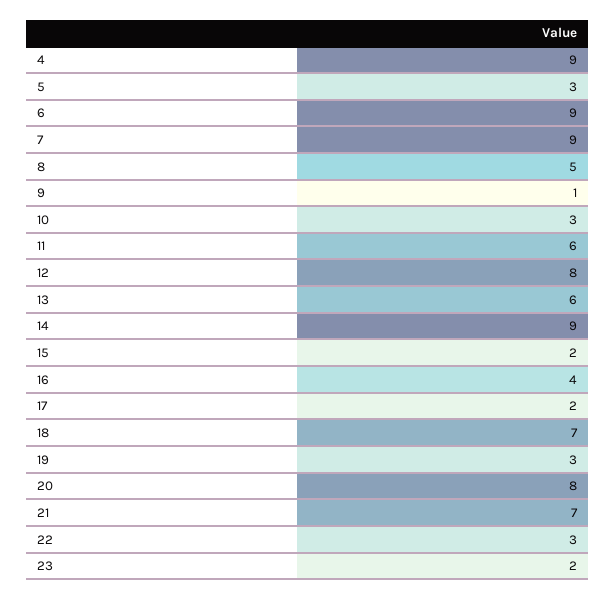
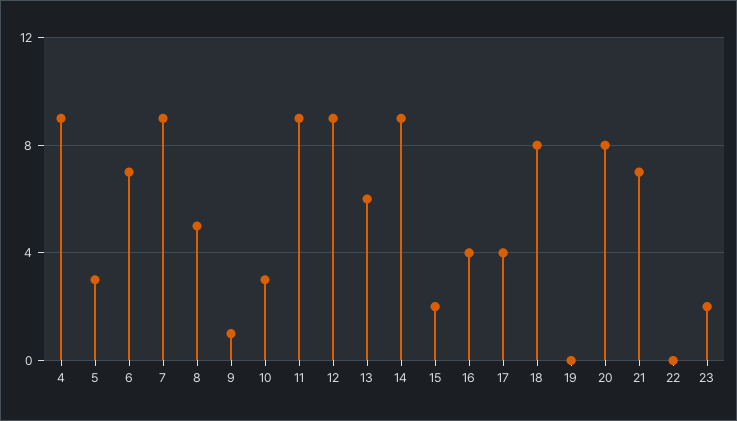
  {
    "4": 9,
    "5": 3,
-   "6": 9,
+   "6": 7,
    "7": 9,
    "8": 5,
    "9": 1,
    "10": 3,
-   "11": 6,
+   "11": 9,
-   "12": 8,
+   "12": 9,
    "13": 6,
    "14": 9,
    "15": 2,
    "16": 4,
-   "17": 2,
+   "17": 4,
-   "18": 7,
+   "18": 8,
-   "19": 3,
+   "19": 0,
    "20": 8,
    "21": 7,
-   "22": 3,
+   "22": 0,
    "23": 2
  }

